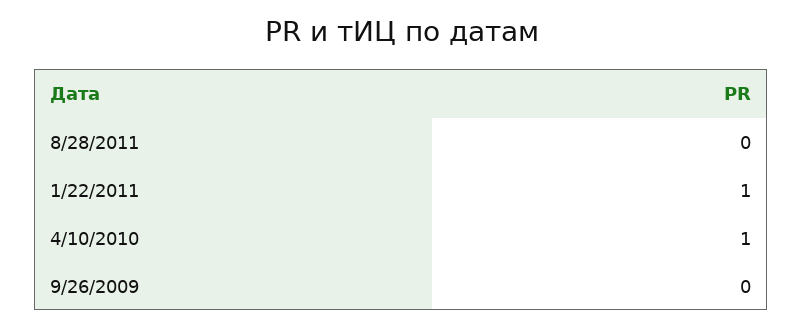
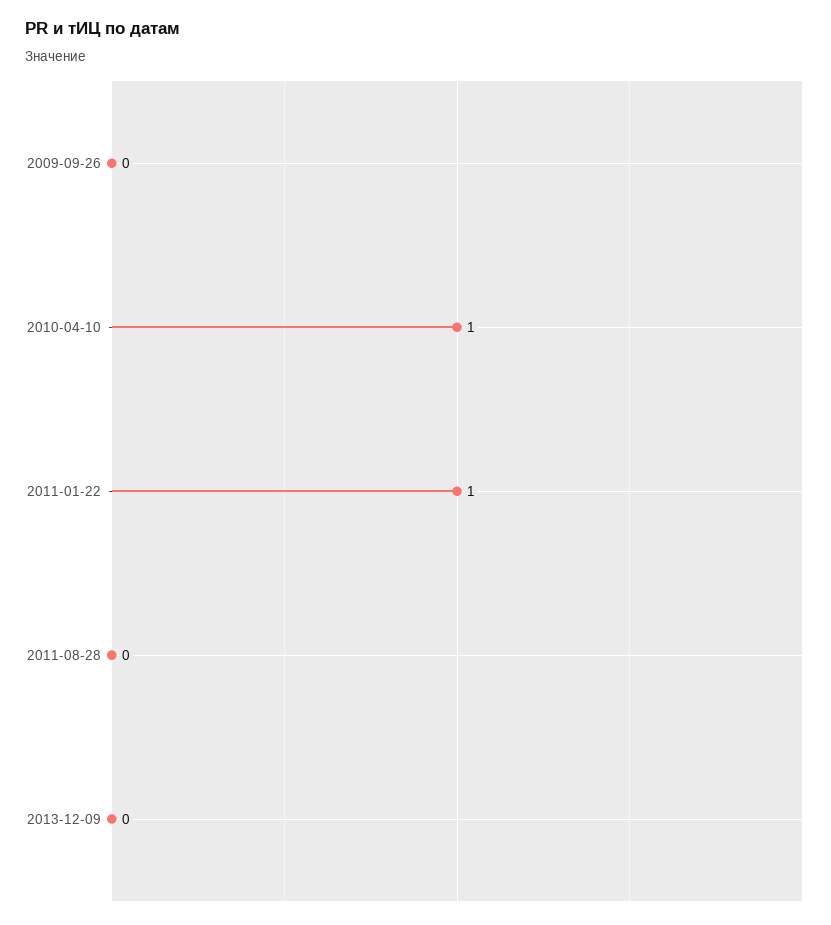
  {
    "8/28/2011": 0,
    "1/22/2011": 1,
    "4/10/2010": 1,
-   "9/26/2009": 0
+   "9/26/2009": 0,
+   "2013-12-09": 0
  }

